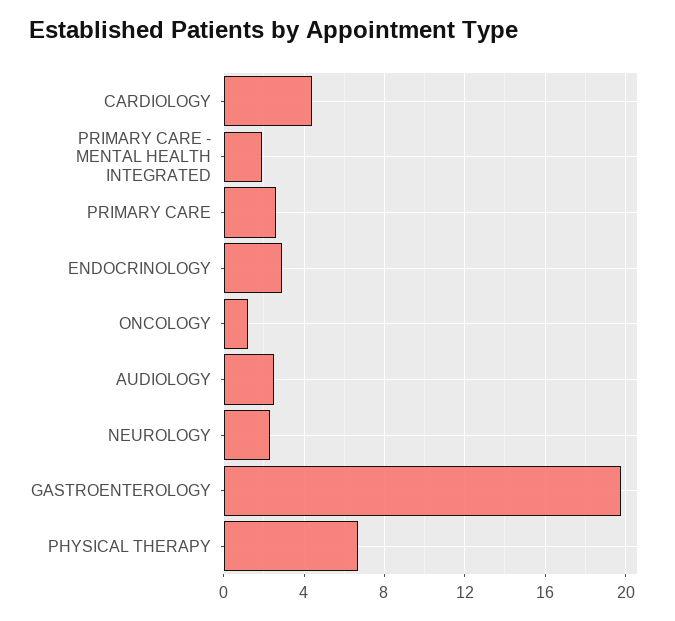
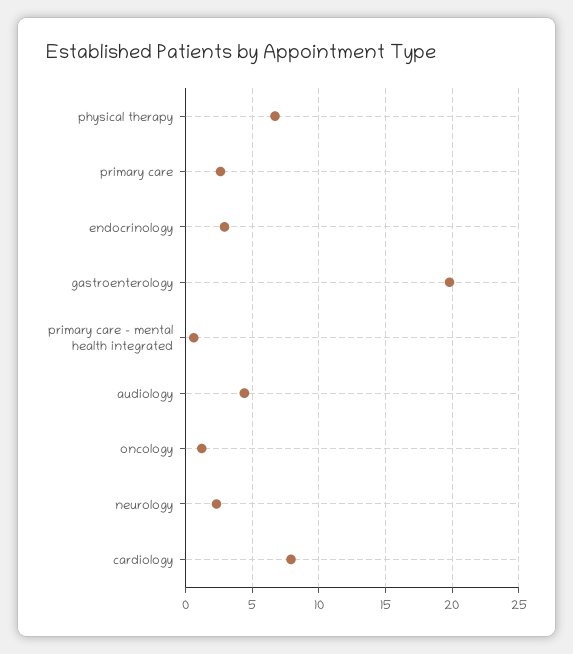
  {
-   "CARDIOLOGY": 4.5,
+   "CARDIOLOGY": 8,
-   "PRIMARY CARE - MENTAL HEALTH INTEGRATED": 2,
+   "PRIMARY CARE - MENTAL HEALTH INTEGRATED": 0.5,
    "PRIMARY CARE": 2.5,
    "ENDOCRINOLOGY": 3,
    "ONCOLOGY": 1,
-   "AUDIOLOGY": 2.5,
+   "AUDIOLOGY": 4.5,
    "NEUROLOGY": 2.5,
    "GASTROENTEROLOGY": 20,
    "PHYSICAL THERAPY": 6.5
  }

